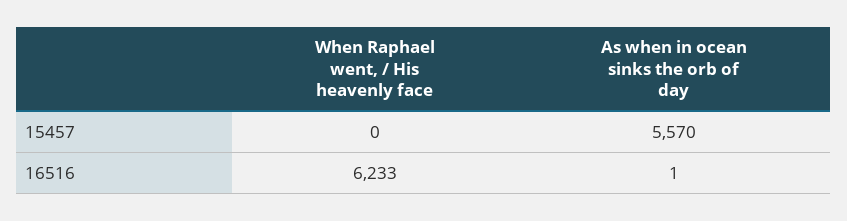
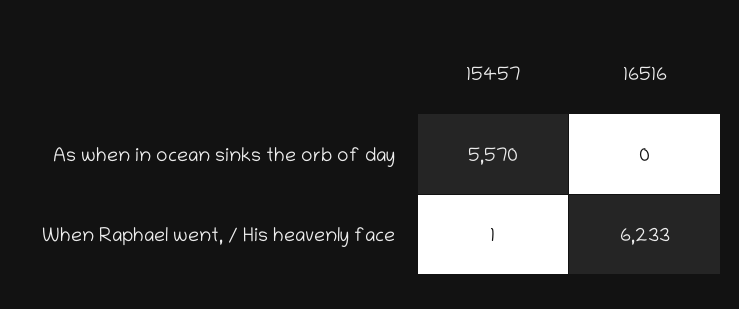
  {
    "When Raphael went, / His heavenly face": {
-     "15457": 0,
+     "15457": 1,
      "16516": 6233
    },
    "As when in ocean sinks the orb of day": {
      "15457": 5570,
-     "16516": 1
+     "16516": 0
    }
  }

